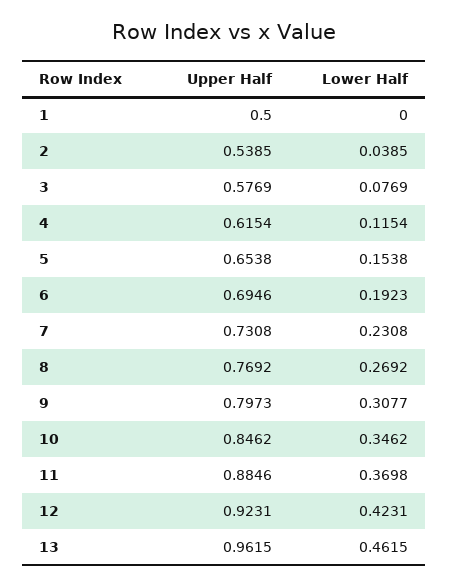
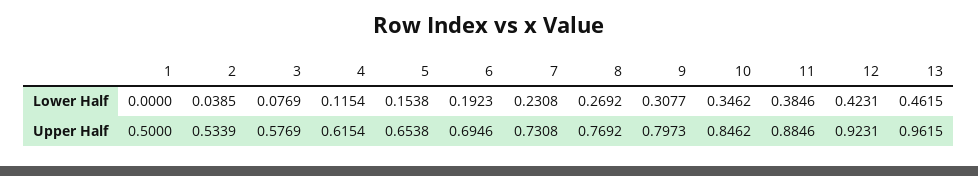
  {
    "Upper Half": {
      "1": 0.5,
-     "2": 0.5385,
+     "2": 0.5339,
      "3": 0.5769,
      "4": 0.6154,
      "5": 0.6538,
      "6": 0.6946,
      "7": 0.7308,
      "8": 0.7692,
      "9": 0.7973,
      "10": 0.8462,
      "11": 0.8846,
      "12": 0.9231,
      "13": 0.9615
    },
    "Lower Half": {
      "1": 0,
      "2": 0.0385,
      "3": 0.0769,
      "4": 0.1154,
      "5": 0.1538,
      "6": 0.1923,
      "7": 0.2308,
      "8": 0.2692,
      "9": 0.3077,
      "10": 0.3462,
-     "11": 0.3698,
+     "11": 0.3846,
      "12": 0.4231,
      "13": 0.4615
    }
  }

